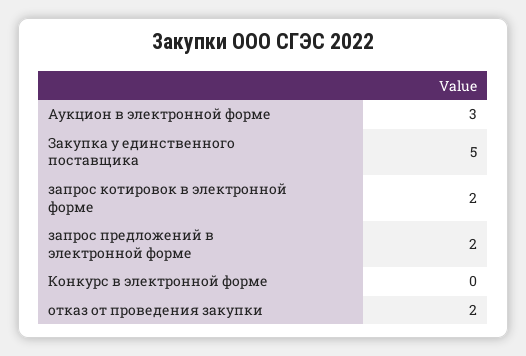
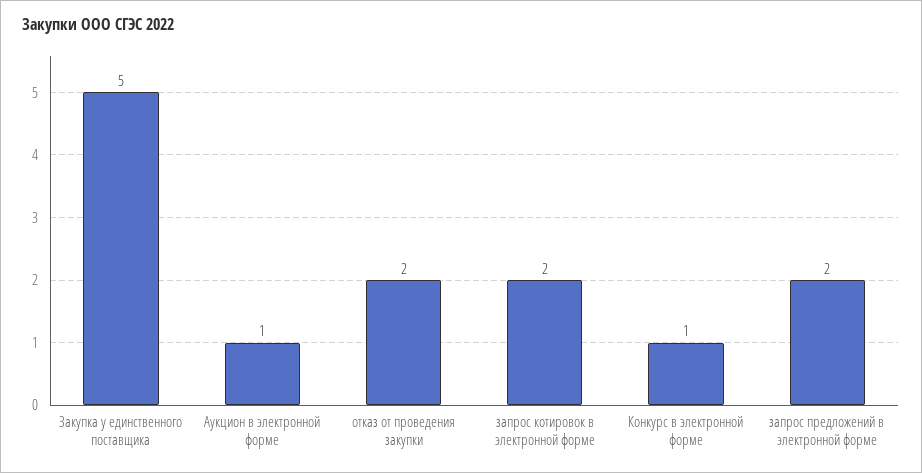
  {
-   "Аукцион в электронной форме": 3,
+   "Аукцион в электронной форме": 1,
    "Закупка у единственного поставщика": 5,
    "запрос котировок в электронной форме": 2,
    "запрос предложений в электронной форме": 2,
-   "Конкурс в электронной форме": 0,
+   "Конкурс в электронной форме": 1,
    "отказ от проведения закупки": 2
  }

